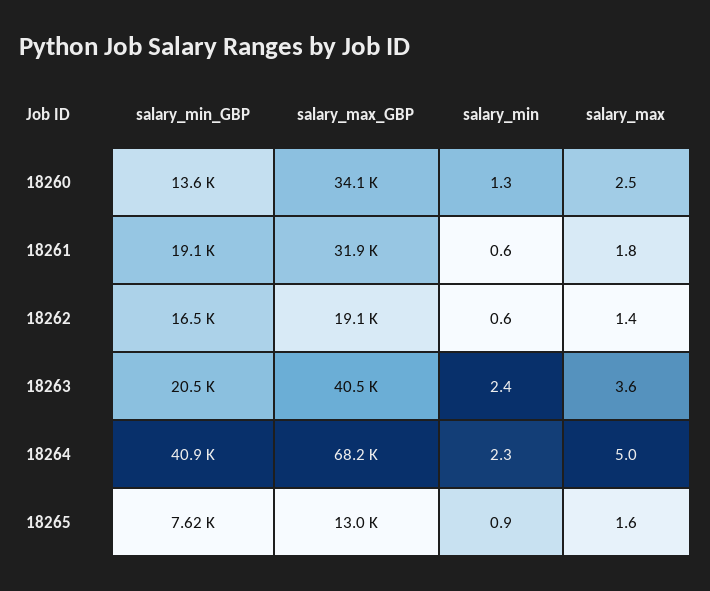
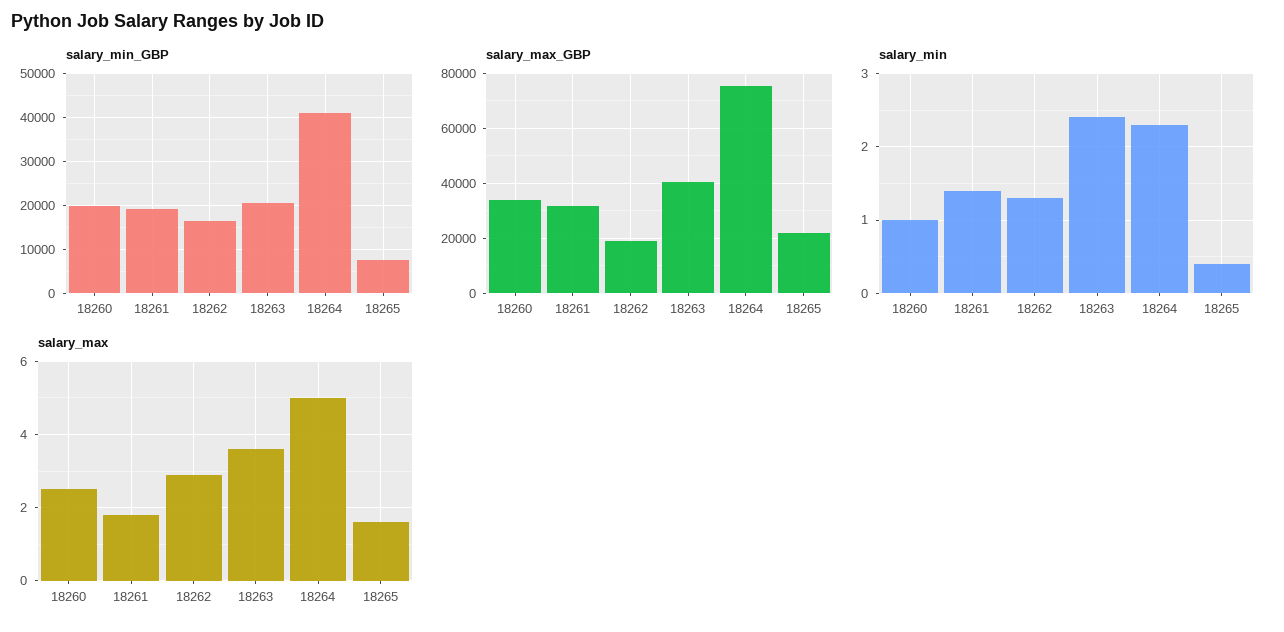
  {
    "salary_min_GBP": {
-     "18260": 13600,
+     "18260": 20000,
      "18261": 19100,
      "18262": 16500,
      "18263": 20500,
      "18264": 40900,
      "18265": 7620
    },
    "salary_max_GBP": {
      "18260": 34100,
      "18261": 31900,
      "18262": 19100,
      "18263": 40500,
-     "18264": 68200,
+     "18264": 75000,
-     "18265": 13000
+     "18265": 22500
    },
    "salary_min": {
-     "18260": 1.3,
+     "18260": 1,
-     "18261": 0.6,
+     "18261": 1.4,
-     "18262": 0.6,
+     "18262": 1.3,
      "18263": 2.4,
      "18264": 2.3,
-     "18265": 0.9
+     "18265": 0.4
    },
    "salary_max": {
      "18260": 2.5,
      "18261": 1.8,
-     "18262": 1.4,
+     "18262": 3,
      "18263": 3.6,
      "18264": 5,
      "18265": 1.6
    }
  }

